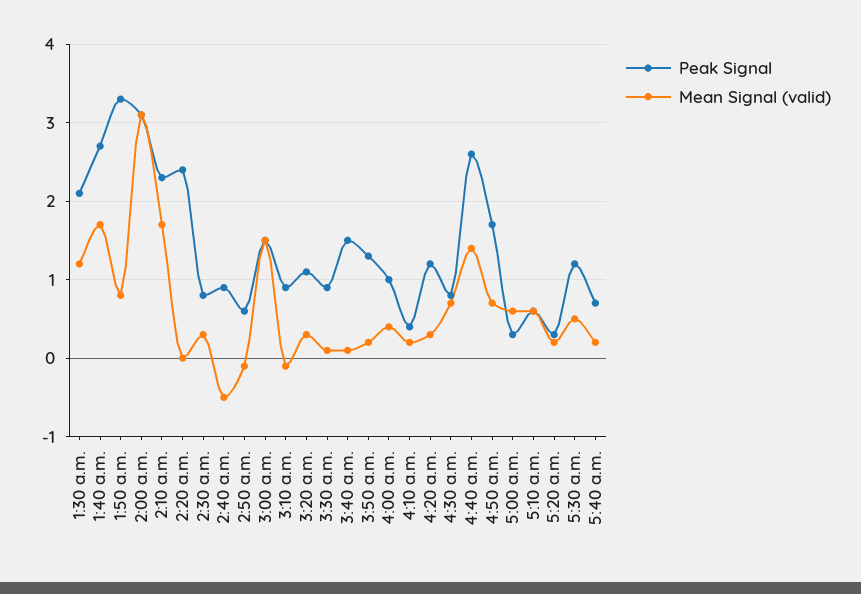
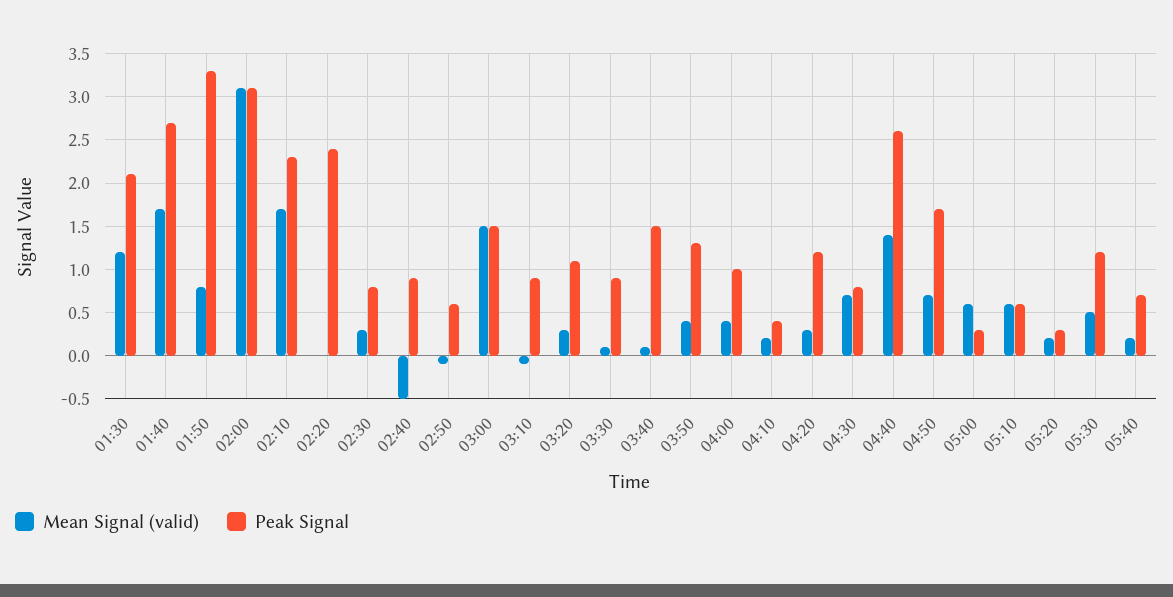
  {
    "Peak Signal": {
      "1:30 a.m.": 2.1,
      "1:40 a.m.": 2.7,
      "1:50 a.m.": 3.3,
      "2:00 a.m.": 3.1,
      "2:10 a.m.": 2.3,
      "2:20 a.m.": 2.4,
      "2:30 a.m.": 0.8,
      "2:40 a.m.": 0.9,
      "2:50 a.m.": 0.6,
      "3:00 a.m.": 1.5,
      "3:10 a.m.": 0.9,
      "3:20 a.m.": 1.1,
      "3:30 a.m.": 0.9,
      "3:40 a.m.": 1.5,
      "3:50 a.m.": 1.3,
      "4:00 a.m.": 1,
      "4:10 a.m.": 0.4,
      "4:20 a.m.": 1.2,
      "4:30 a.m.": 0.8,
      "4:40 a.m.": 2.6,
      "4:50 a.m.": 1.7,
      "5:00 a.m.": 0.3,
      "5:10 a.m.": 0.6,
      "5:20 a.m.": 0.3,
      "5:30 a.m.": 1.2,
      "5:40 a.m.": 0.7
    },
    "Mean Signal (valid)": {
      "1:30 a.m.": 1.2,
      "1:40 a.m.": 1.7,
      "1:50 a.m.": 0.8,
      "2:00 a.m.": 3.1,
      "2:10 a.m.": 1.7,
      "2:20 a.m.": 0,
      "2:30 a.m.": 0.3,
      "2:40 a.m.": -0.5,
      "2:50 a.m.": -0.1,
      "3:00 a.m.": 1.5,
      "3:10 a.m.": -0.1,
      "3:20 a.m.": 0.3,
      "3:30 a.m.": 0.1,
      "3:40 a.m.": 0.1,
-     "3:50 a.m.": 0.2,
+     "3:50 a.m.": 0.4,
      "4:00 a.m.": 0.4,
      "4:10 a.m.": 0.2,
      "4:20 a.m.": 0.3,
      "4:30 a.m.": 0.7,
      "4:40 a.m.": 1.4,
      "4:50 a.m.": 0.7,
      "5:00 a.m.": 0.6,
      "5:10 a.m.": 0.6,
      "5:20 a.m.": 0.2,
      "5:30 a.m.": 0.5,
      "5:40 a.m.": 0.2
    }
  }

